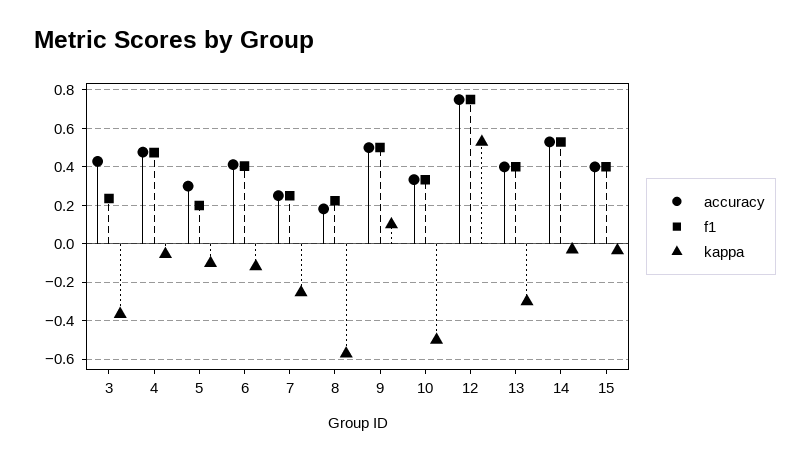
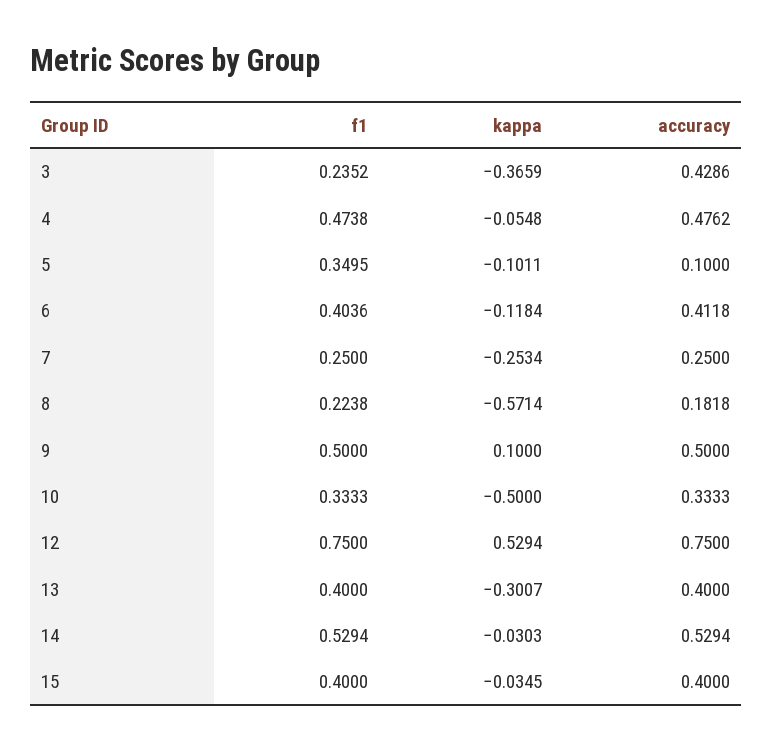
  {
    "accuracy": {
      "3": 0.4286,
      "4": 0.4762,
-     "5": 0.3,
+     "5": 0.1,
      "6": 0.4118,
      "7": 0.25,
      "8": 0.1818,
      "9": 0.5,
      "10": 0.3333,
      "12": 0.75,
      "13": 0.4,
      "14": 0.5294,
      "15": 0.4
    },
    "f1": {
      "3": 0.2352,
      "4": 0.4738,
-     "5": 0.2,
+     "5": 0.3495,
      "6": 0.4036,
      "7": 0.25,
      "8": 0.2238,
      "9": 0.5,
      "10": 0.3333,
      "12": 0.75,
      "13": 0.4,
      "14": 0.5294,
      "15": 0.4
    },
    "kappa": {
      "3": -0.3659,
      "4": -0.0548,
      "5": -0.1011,
      "6": -0.1184,
      "7": -0.2534,
      "8": -0.5714,
      "9": 0.1,
      "10": -0.5,
      "12": 0.5294,
      "13": -0.3007,
      "14": -0.0303,
      "15": -0.0345
    }
  }

